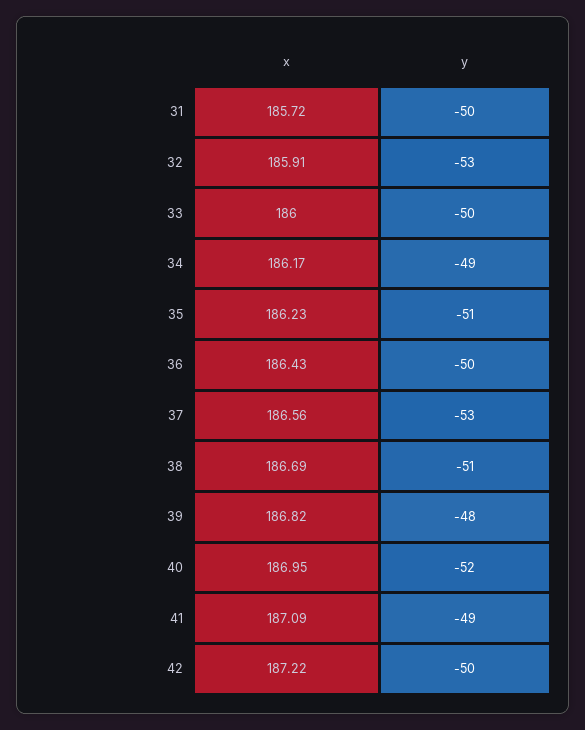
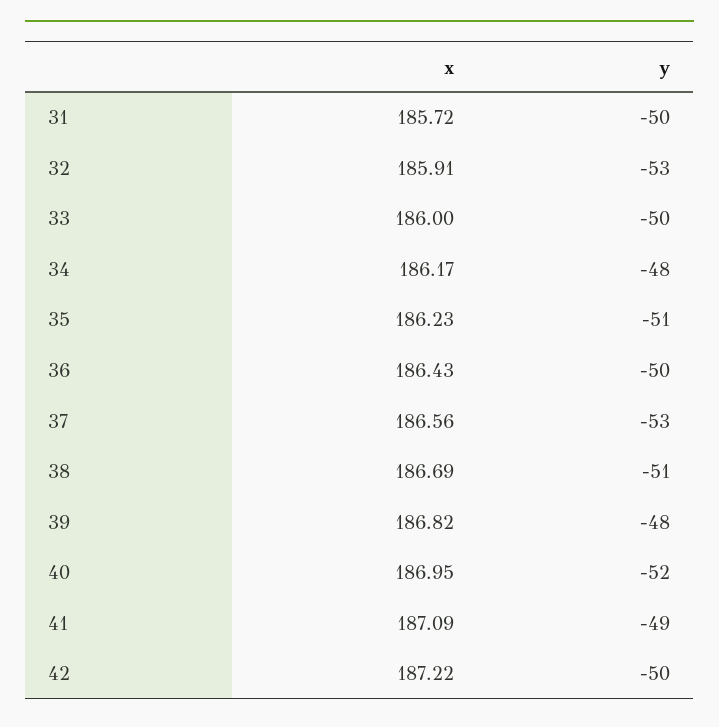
  {
    "x": {
      "31": 185.72,
      "32": 185.91,
      "33": 186,
      "34": 186.17,
      "35": 186.23,
      "36": 186.43,
      "37": 186.56,
      "38": 186.69,
      "39": 186.82,
      "40": 186.95,
      "41": 187.09,
      "42": 187.22
    },
    "y": {
      "31": -50,
      "32": -53,
      "33": -50,
-     "34": -49,
+     "34": -48,
      "35": -51,
      "36": -50,
      "37": -53,
      "38": -51,
      "39": -48,
      "40": -52,
      "41": -49,
      "42": -50
    }
  }

